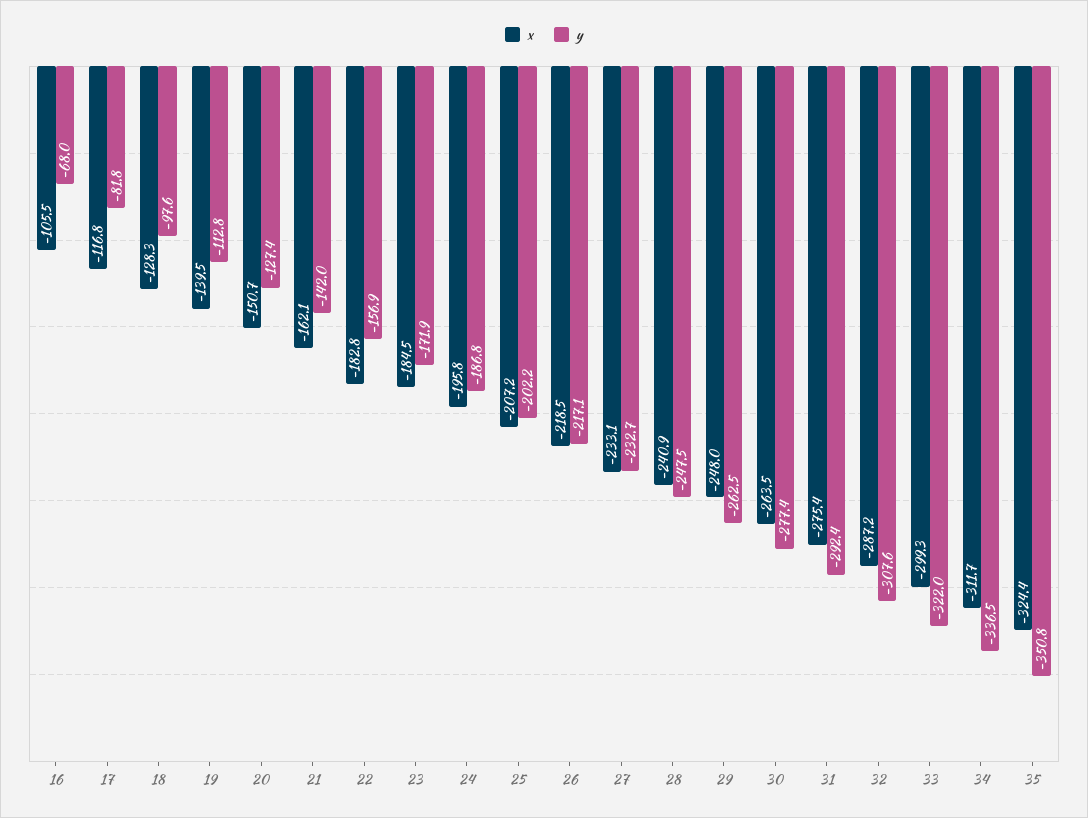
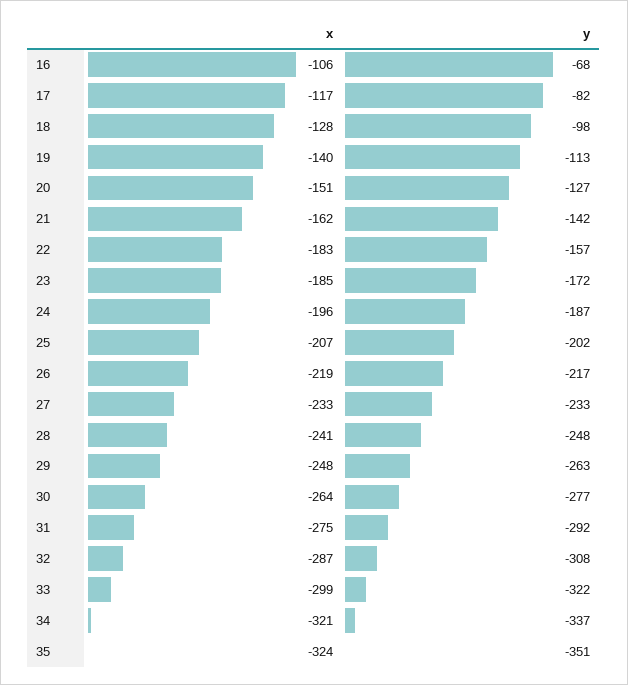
  {
    "x": {
      "16": -105.5,
      "17": -116.8,
      "18": -128.3,
      "19": -139.5,
      "20": -150.7,
      "21": -162.1,
      "22": -182.8,
      "23": -184.5,
      "24": -195.8,
      "25": -207.2,
      "26": -218.5,
      "27": -233.1,
      "28": -240.9,
      "29": -248,
      "30": -263.5,
      "31": -275.4,
      "32": -287.2,
      "33": -299.3,
-     "34": -311.7,
+     "34": -321,
      "35": -324.4
    },
    "y": {
      "16": -68,
      "17": -81.8,
      "18": -97.6,
      "19": -112.8,
      "20": -127.4,
      "21": -142,
      "22": -156.9,
      "23": -171.9,
      "24": -186.8,
      "25": -202.2,
      "26": -217.1,
      "27": -232.7,
      "28": -247.5,
      "29": -262.5,
      "30": -277.4,
      "31": -292.4,
      "32": -307.6,
      "33": -322,
      "34": -336.5,
      "35": -350.8
    }
  }

